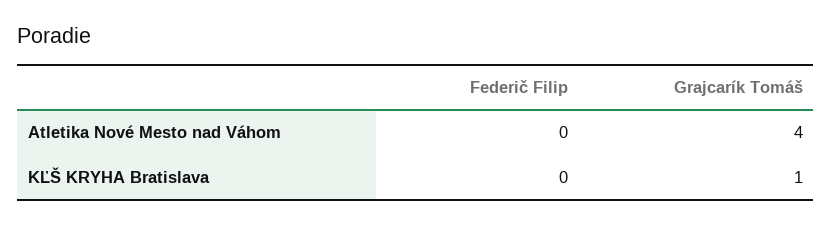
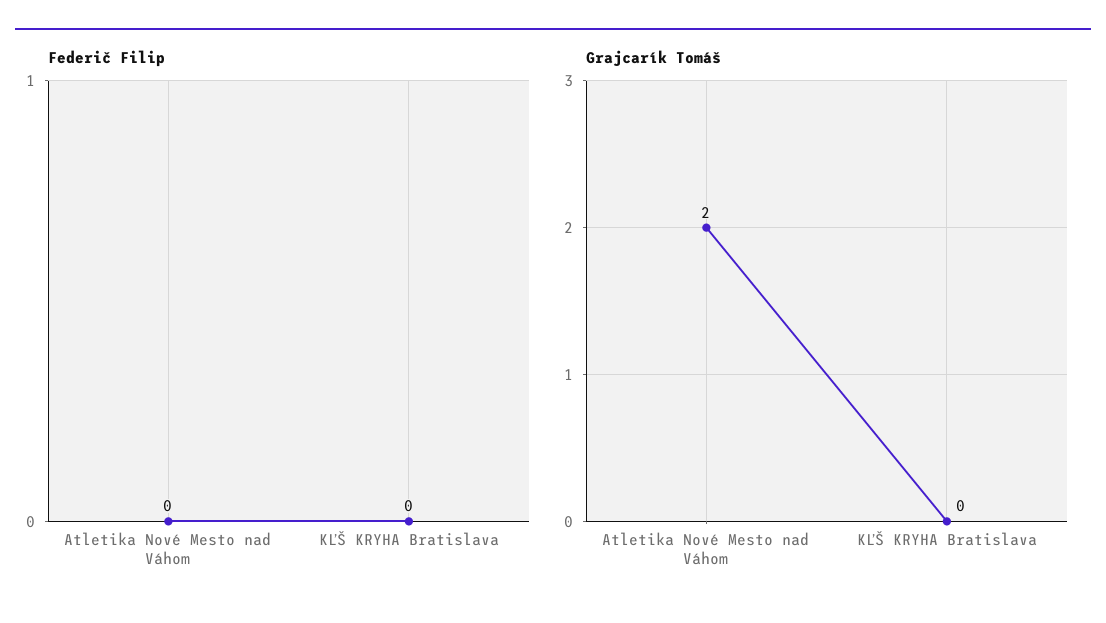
  {
    "Federič Filip": {
      "Atletika Nové Mesto nad Váhom": 0,
      "KĽŠ KRYHA Bratislava": 0
    },
    "Grajcarík Tomáš": {
-     "Atletika Nové Mesto nad Váhom": 4,
+     "Atletika Nové Mesto nad Váhom": 2,
-     "KĽŠ KRYHA Bratislava": 1
+     "KĽŠ KRYHA Bratislava": 0
    }
  }

